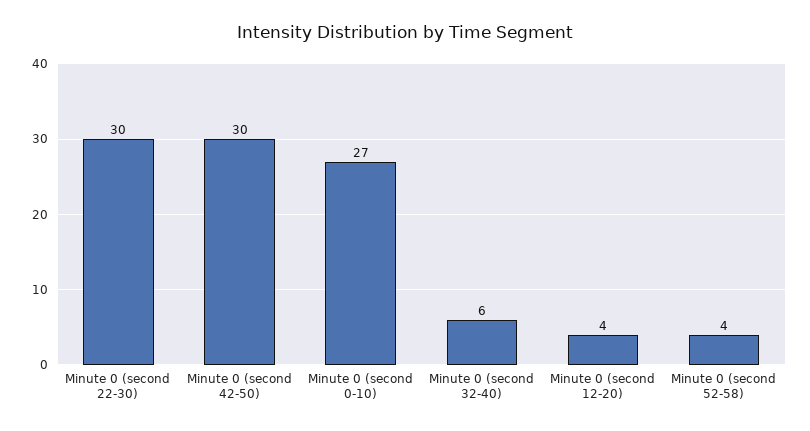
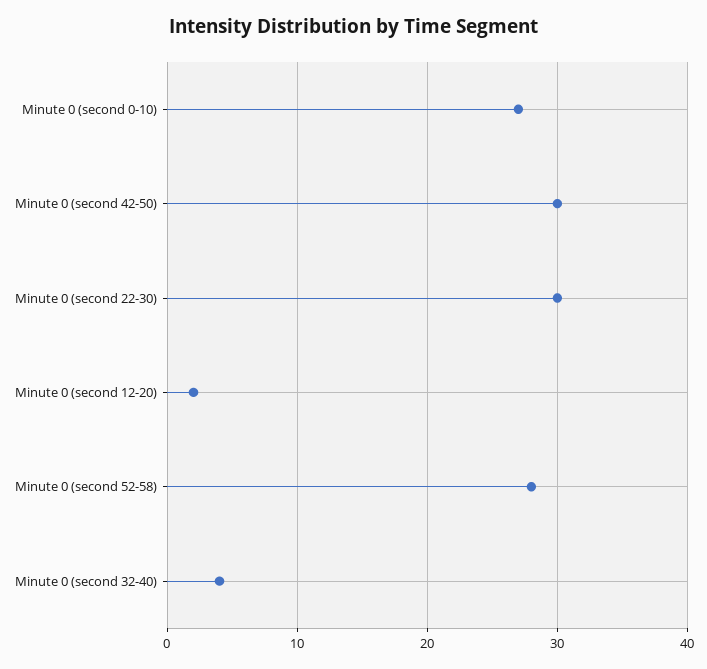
  {
    "Minute 0 (second 22-30)": 30,
    "Minute 0 (second 42-50)": 30,
    "Minute 0 (second 0-10)": 27,
-   "Minute 0 (second 32-40)": 6,
+   "Minute 0 (second 32-40)": 4,
-   "Minute 0 (second 12-20)": 4,
+   "Minute 0 (second 12-20)": 2,
-   "Minute 0 (second 52-58)": 4
+   "Minute 0 (second 52-58)": 28
  }

